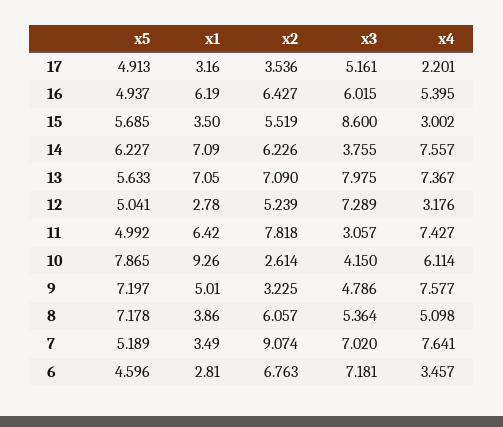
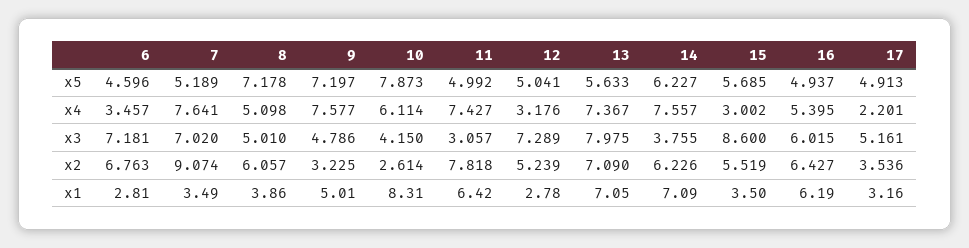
  {
    "x5": {
      "17": 4.913,
      "16": 4.937,
      "15": 5.685,
      "14": 6.227,
      "13": 5.633,
      "12": 5.041,
      "11": 4.992,
-     "10": 7.865,
+     "10": 7.873,
      "9": 7.197,
      "8": 7.178,
      "7": 5.189,
      "6": 4.596
    },
    "x1": {
      "17": 3.16,
      "16": 6.19,
      "15": 3.5,
      "14": 7.09,
      "13": 7.05,
      "12": 2.78,
      "11": 6.42,
-     "10": 9.26,
+     "10": 8.31,
      "9": 5.01,
      "8": 3.86,
      "7": 3.49,
      "6": 2.81
    },
    "x2": {
      "17": 3.536,
      "16": 6.427,
      "15": 5.519,
      "14": 6.226,
      "13": 7.09,
      "12": 5.239,
      "11": 7.818,
      "10": 2.614,
      "9": 3.225,
      "8": 6.057,
      "7": 9.074,
      "6": 6.763
    },
    "x3": {
      "17": 5.161,
      "16": 6.015,
      "15": 8.6,
      "14": 3.755,
      "13": 7.975,
      "12": 7.289,
      "11": 3.057,
      "10": 4.15,
      "9": 4.786,
-     "8": 5.364,
+     "8": 5.01,
      "7": 7.02,
      "6": 7.181
    },
    "x4": {
      "17": 2.201,
      "16": 5.395,
      "15": 3.002,
      "14": 7.557,
      "13": 7.367,
      "12": 3.176,
      "11": 7.427,
      "10": 6.114,
      "9": 7.577,
      "8": 5.098,
      "7": 7.641,
      "6": 3.457
    }
  }

